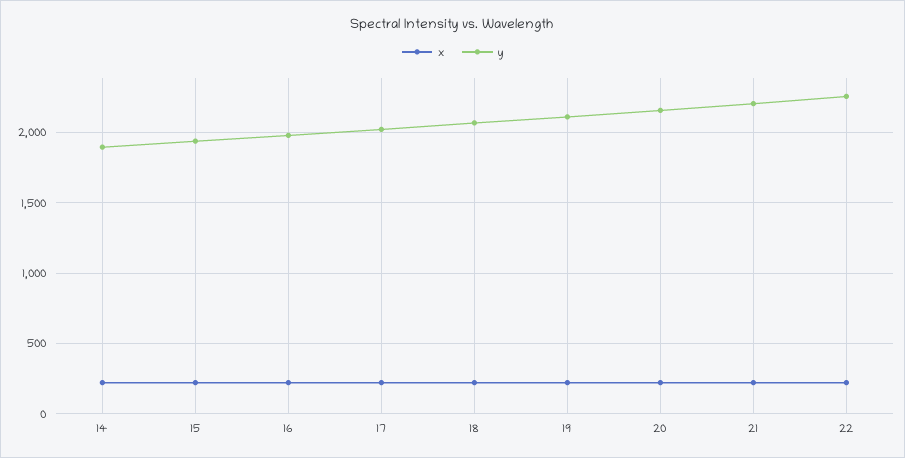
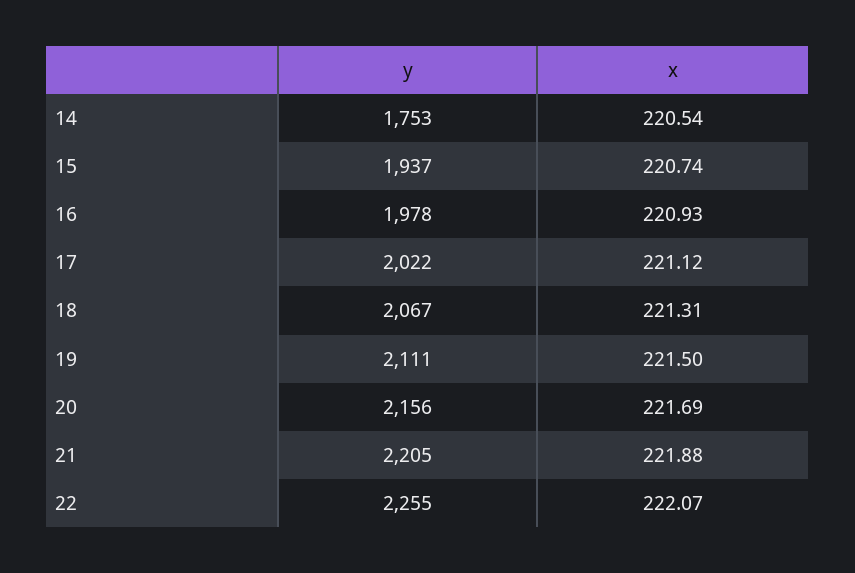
  {
    "x": {
      "14": 220.54,
      "15": 220.74,
      "16": 220.93,
      "17": 221.12,
      "18": 221.31,
      "19": 221.5,
      "20": 221.69,
      "21": 221.88,
      "22": 222.07
    },
    "y": {
-     "14": 1900,
+     "14": 1753,
      "15": 1937,
      "16": 1978,
      "17": 2022,
      "18": 2067,
      "19": 2111,
      "20": 2156,
      "21": 2205,
      "22": 2255
    }
  }

